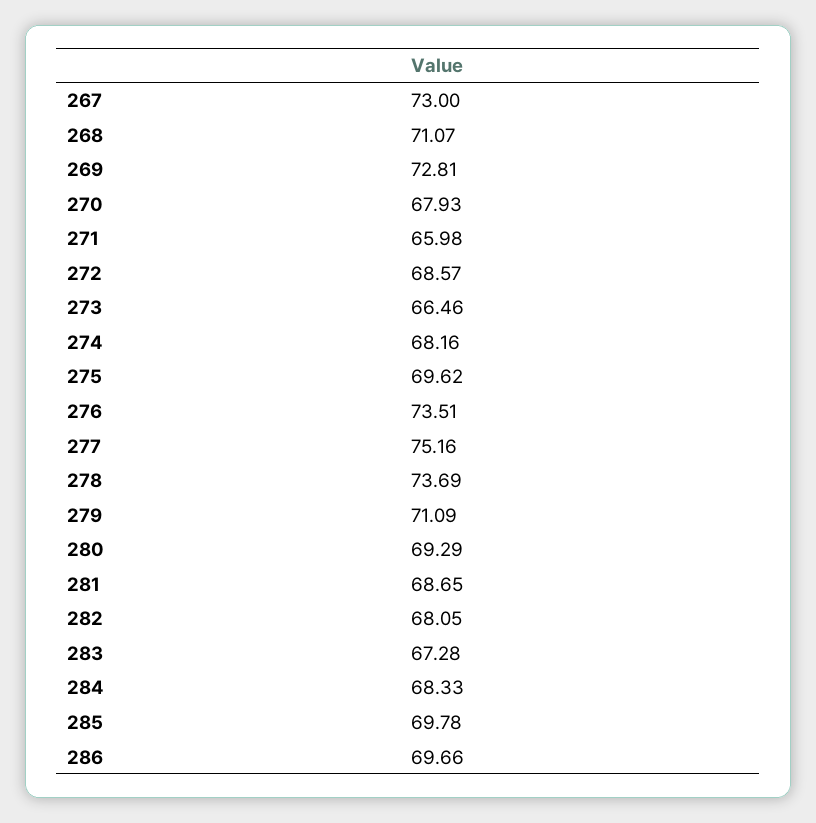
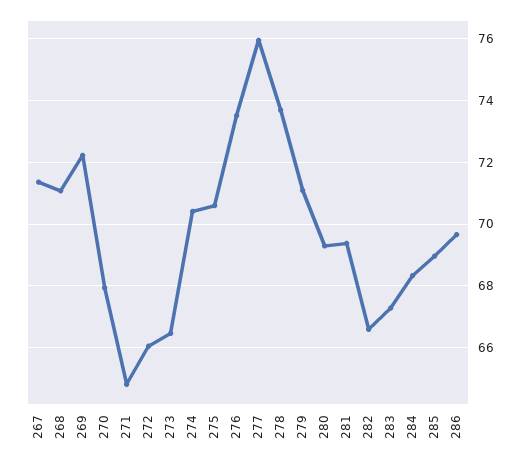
  {
-   "267": 73,
+   "267": 71.4,
    "268": 71.07,
-   "269": 72.81,
+   "269": 72.2,
    "270": 67.93,
-   "271": 65.98,
+   "271": 64.8,
-   "272": 68.57,
+   "272": 66,
    "273": 66.46,
-   "274": 68.16,
+   "274": 70.4,
-   "275": 69.62,
+   "275": 70.6,
    "276": 73.51,
-   "277": 75.16,
+   "277": 76,
    "278": 73.69,
    "279": 71.09,
    "280": 69.29,
-   "281": 68.65,
+   "281": 69.4,
-   "282": 68.05,
+   "282": 66.6,
    "283": 67.28,
    "284": 68.33,
-   "285": 69.78,
+   "285": 69,
    "286": 69.66
  }

